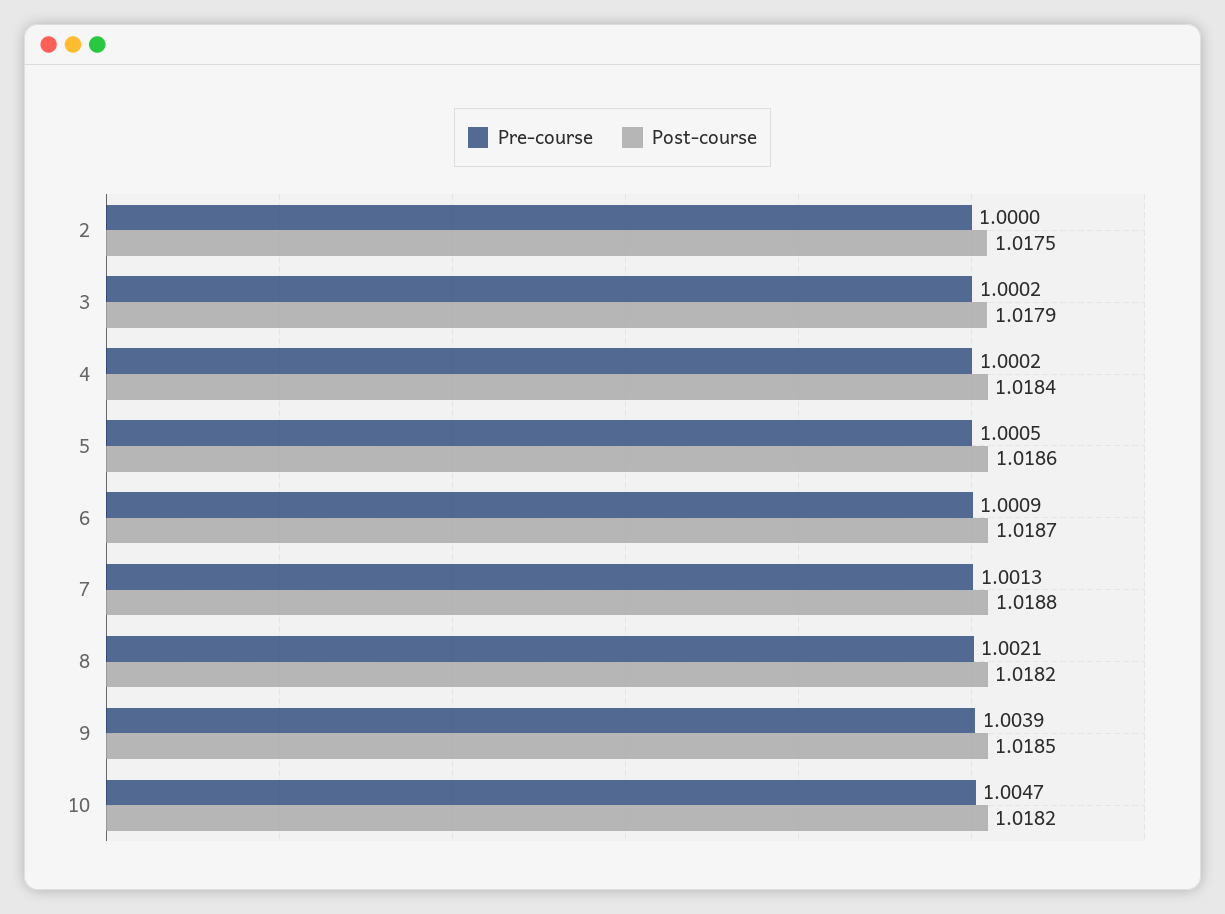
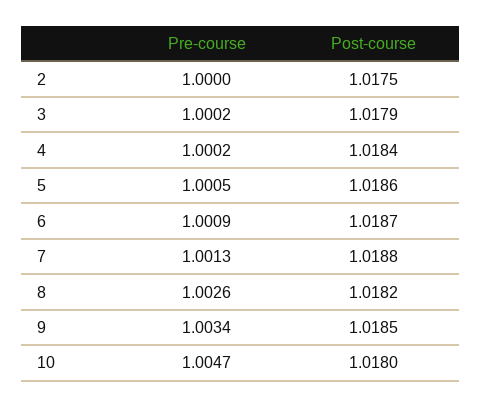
  {
    "Pre-course": {
      "2": 1,
      "3": 1.0002,
      "4": 1.0002,
      "5": 1.0005,
      "6": 1.0009,
      "7": 1.0013,
-     "8": 1.0021,
+     "8": 1.0026,
-     "9": 1.0039,
+     "9": 1.0034,
      "10": 1.0047
    },
    "Post-course": {
      "2": 1.0175,
      "3": 1.0179,
      "4": 1.0184,
      "5": 1.0186,
      "6": 1.0187,
      "7": 1.0188,
      "8": 1.0182,
      "9": 1.0185,
-     "10": 1.0182
+     "10": 1.018
    }
  }

